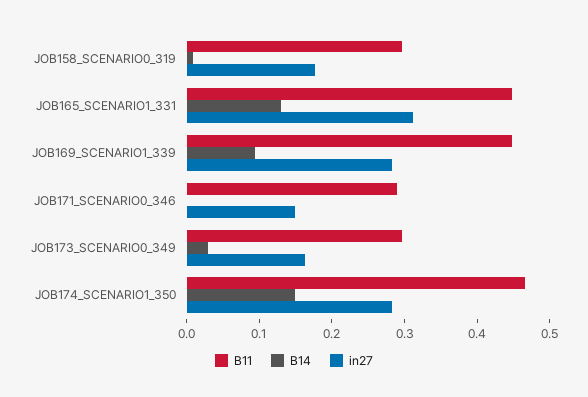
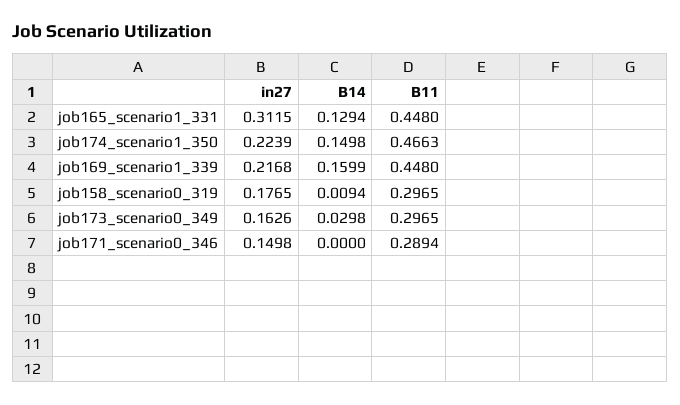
  {
    "B11": {
      "JOB158_SCENARIO0_319": 0.2965,
      "JOB165_SCENARIO1_331": 0.448,
      "JOB169_SCENARIO1_339": 0.448,
      "JOB171_SCENARIO0_346": 0.2894,
      "JOB173_SCENARIO0_349": 0.2965,
      "JOB174_SCENARIO1_350": 0.4663
    },
    "B14": {
      "JOB158_SCENARIO0_319": 0.0094,
      "JOB165_SCENARIO1_331": 0.1294,
-     "JOB169_SCENARIO1_339": 0.1,
+     "JOB169_SCENARIO1_339": 0.1599,
      "JOB171_SCENARIO0_346": 0,
      "JOB173_SCENARIO0_349": 0.0298,
      "JOB174_SCENARIO1_350": 0.1498
    },
    "in27": {
      "JOB158_SCENARIO0_319": 0.1765,
      "JOB165_SCENARIO1_331": 0.3115,
-     "JOB169_SCENARIO1_339": 0.28,
+     "JOB169_SCENARIO1_339": 0.2168,
      "JOB171_SCENARIO0_346": 0.1498,
      "JOB173_SCENARIO0_349": 0.1626,
-     "JOB174_SCENARIO1_350": 0.28
+     "JOB174_SCENARIO1_350": 0.2239
    }
  }

